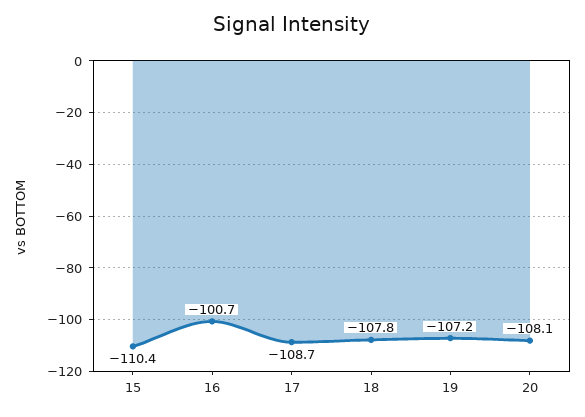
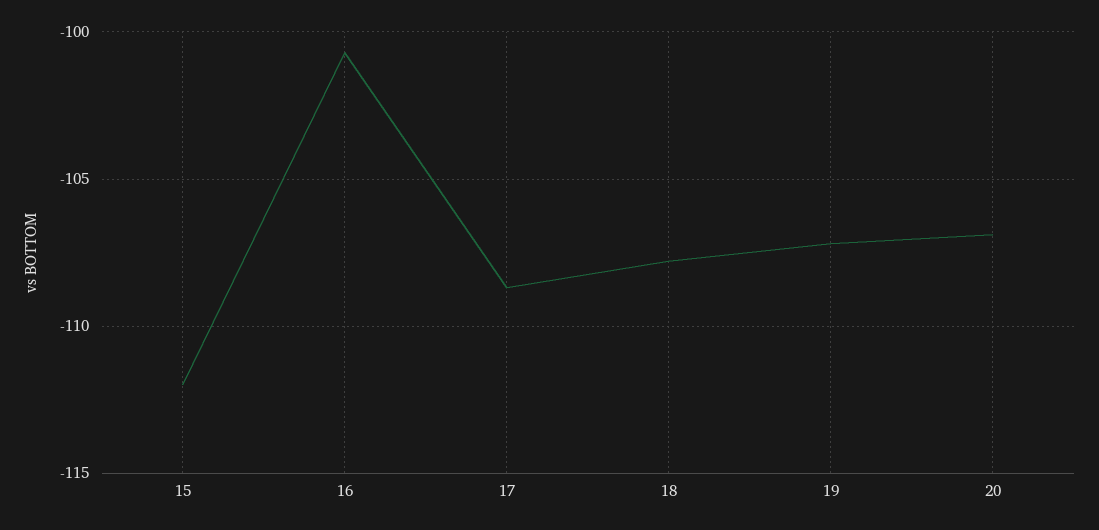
  {
-   "15": -110.4,
+   "15": -112,
    "16": -100.7,
    "17": -108.7,
    "18": -107.8,
    "19": -107.2,
-   "20": -108.1
+   "20": -107
  }

